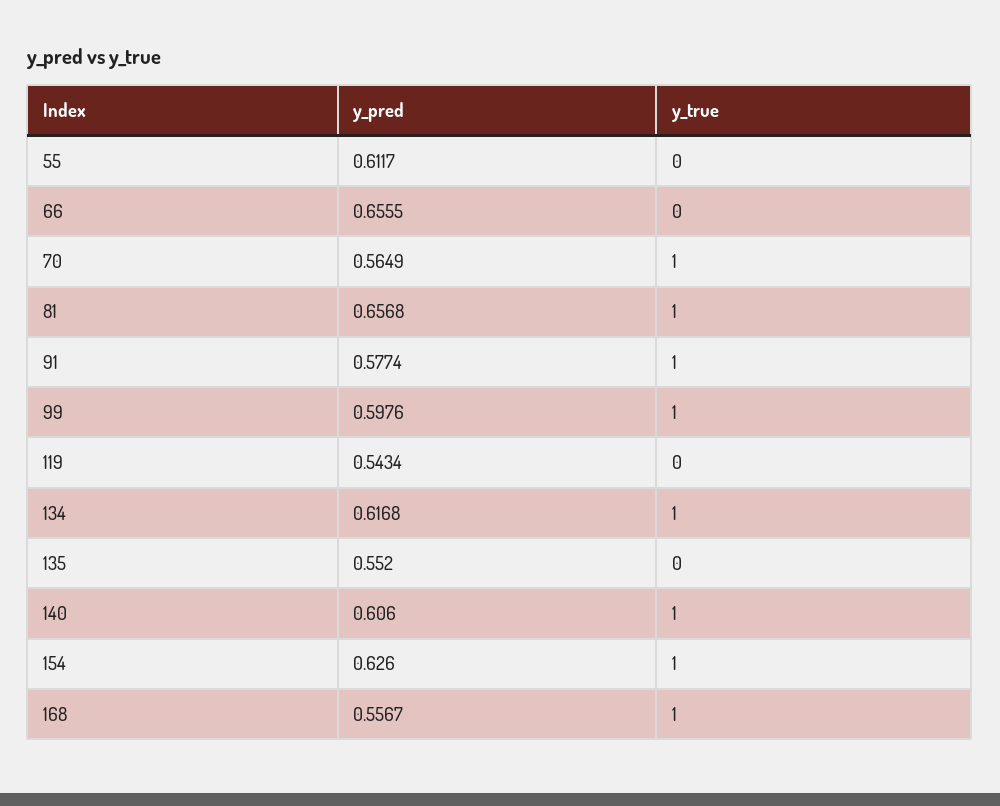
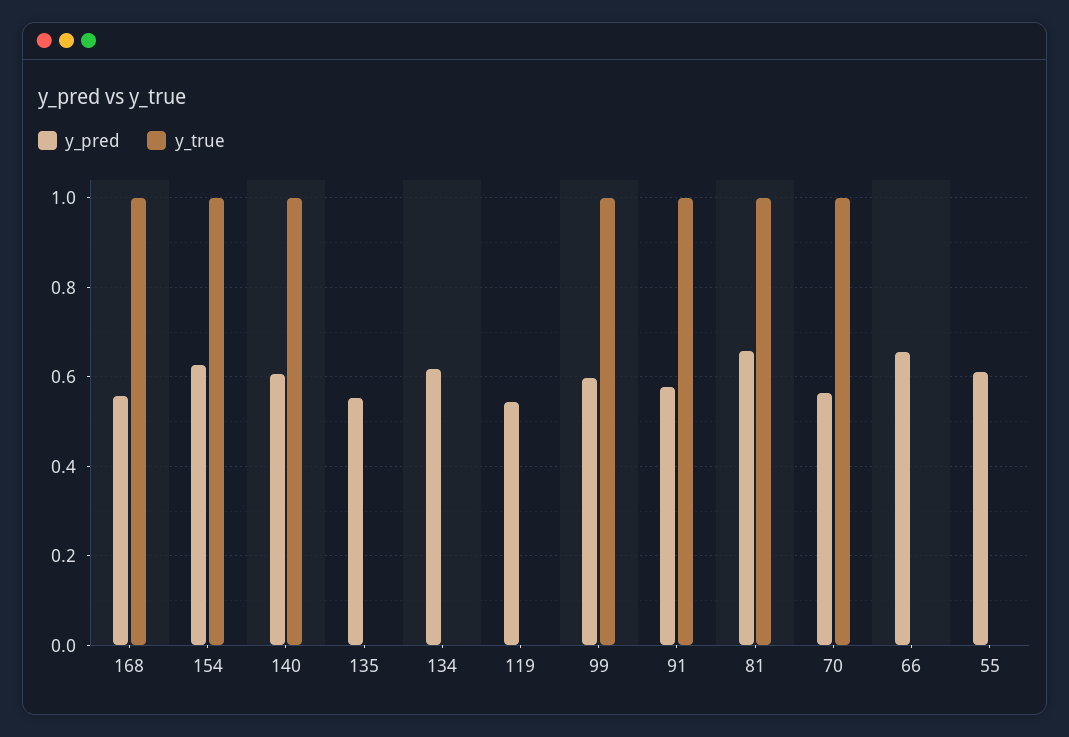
  {
    "y_pred": {
      "55": 0.6117,
      "66": 0.6555,
      "70": 0.5649,
      "81": 0.6568,
      "91": 0.5774,
      "99": 0.5976,
      "119": 0.5434,
      "134": 0.6168,
      "135": 0.552,
      "140": 0.606,
      "154": 0.626,
      "168": 0.5567
    },
    "y_true": {
      "55": 0,
      "66": 0,
      "70": 1,
      "81": 1,
      "91": 1,
      "99": 1,
      "119": 0,
-     "134": 1,
+     "134": 0,
      "135": 0,
      "140": 1,
      "154": 1,
      "168": 1
    }
  }

